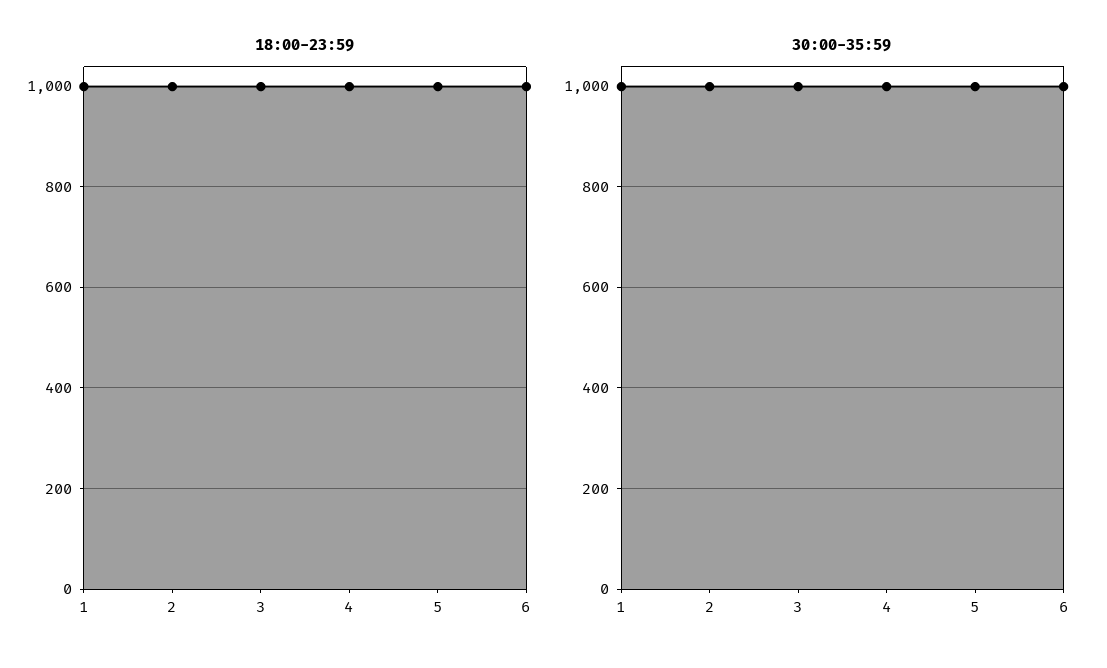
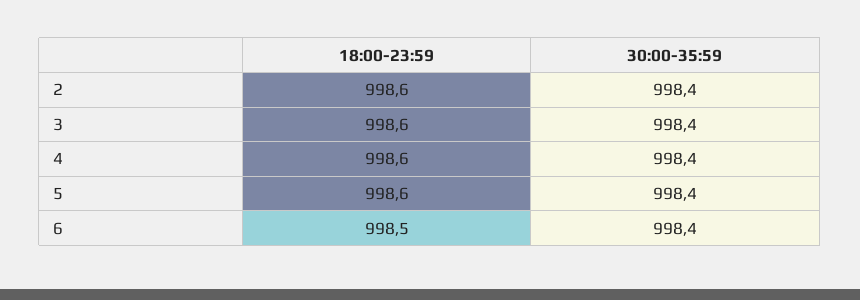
  {
    "18:00-23:59": {
-     "1": 1000,
      "2": 998.6,
      "3": 998.6,
      "4": 998.6,
      "5": 998.6,
      "6": 998.5
    },
    "30:00-35:59": {
-     "1": 1000,
      "2": 998.4,
      "3": 998.4,
      "4": 998.4,
      "5": 998.4,
      "6": 998.4
    }
  }

